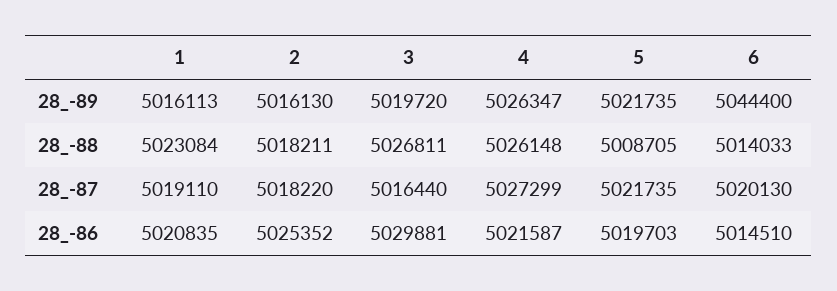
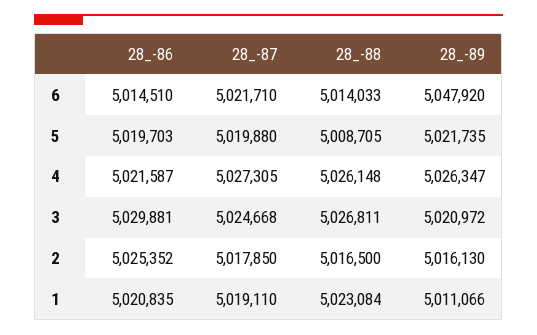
  {
    "1": {
-     "28_-89": 5016113,
+     "28_-89": 5011066,
      "28_-88": 5023084,
      "28_-87": 5019110,
      "28_-86": 5020835
    },
    "2": {
      "28_-89": 5016130,
-     "28_-88": 5018211,
+     "28_-88": 5016500,
-     "28_-87": 5018220,
+     "28_-87": 5017850,
      "28_-86": 5025352
    },
    "3": {
-     "28_-89": 5019720,
+     "28_-89": 5020972,
      "28_-88": 5026811,
-     "28_-87": 5016440,
+     "28_-87": 5024668,
      "28_-86": 5029881
    },
    "4": {
      "28_-89": 5026347,
      "28_-88": 5026148,
-     "28_-87": 5027299,
+     "28_-87": 5027305,
      "28_-86": 5021587
    },
    "5": {
      "28_-89": 5021735,
      "28_-88": 5008705,
-     "28_-87": 5021735,
+     "28_-87": 5019880,
      "28_-86": 5019703
    },
    "6": {
-     "28_-89": 5044400,
+     "28_-89": 5047920,
      "28_-88": 5014033,
-     "28_-87": 5020130,
+     "28_-87": 5021710,
      "28_-86": 5014510
    }
  }

